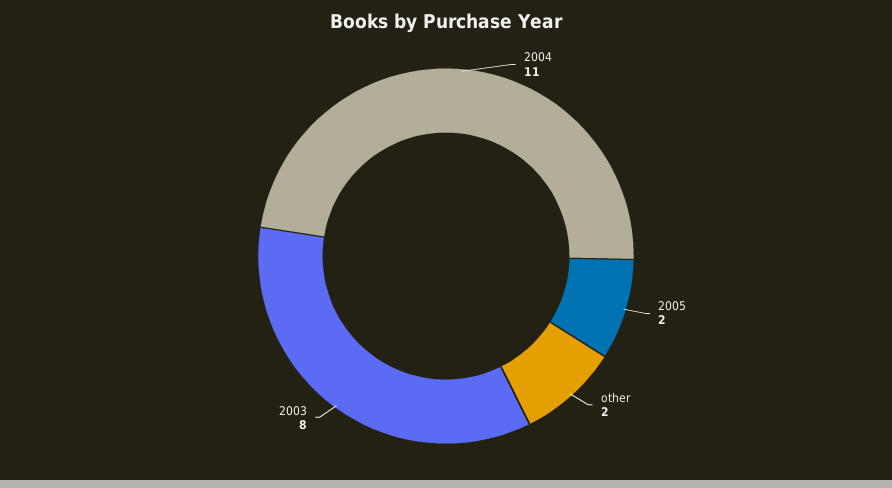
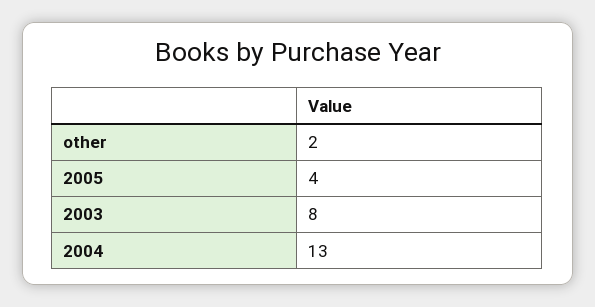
  {
-   "2004": 11,
+   "2004": 13,
-   "2005": 2,
+   "2005": 4,
    "other": 2,
    "2003": 8
  }

